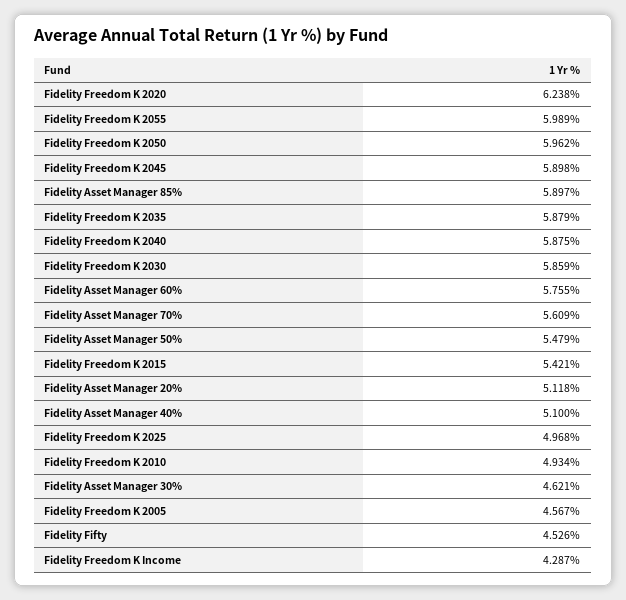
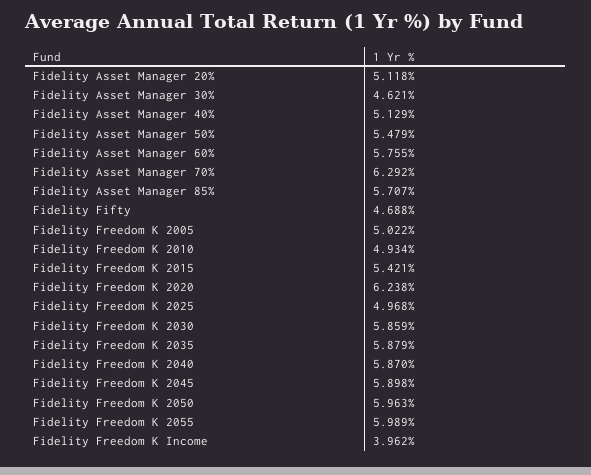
  {
    "Fidelity Freedom K 2020": 6.238,
    "Fidelity Freedom K 2055": 5.989,
-   "Fidelity Freedom K 2050": 5.962,
+   "Fidelity Freedom K 2050": 5.963,
    "Fidelity Freedom K 2045": 5.898,
-   "Fidelity Asset Manager 85%": 5.897,
+   "Fidelity Asset Manager 85%": 5.707,
    "Fidelity Freedom K 2035": 5.879,
-   "Fidelity Freedom K 2040": 5.875,
+   "Fidelity Freedom K 2040": 5.87,
    "Fidelity Freedom K 2030": 5.859,
    "Fidelity Asset Manager 60%": 5.755,
-   "Fidelity Asset Manager 70%": 5.609,
+   "Fidelity Asset Manager 70%": 6.292,
    "Fidelity Asset Manager 50%": 5.479,
    "Fidelity Freedom K 2015": 5.421,
    "Fidelity Asset Manager 20%": 5.118,
-   "Fidelity Asset Manager 40%": 5.1,
+   "Fidelity Asset Manager 40%": 5.129,
    "Fidelity Freedom K 2025": 4.968,
    "Fidelity Freedom K 2010": 4.934,
    "Fidelity Asset Manager 30%": 4.621,
-   "Fidelity Freedom K 2005": 4.567,
+   "Fidelity Freedom K 2005": 5.022,
-   "Fidelity Fifty": 4.526,
+   "Fidelity Fifty": 4.688,
-   "Fidelity Freedom K Income": 4.287
+   "Fidelity Freedom K Income": 3.962
  }

